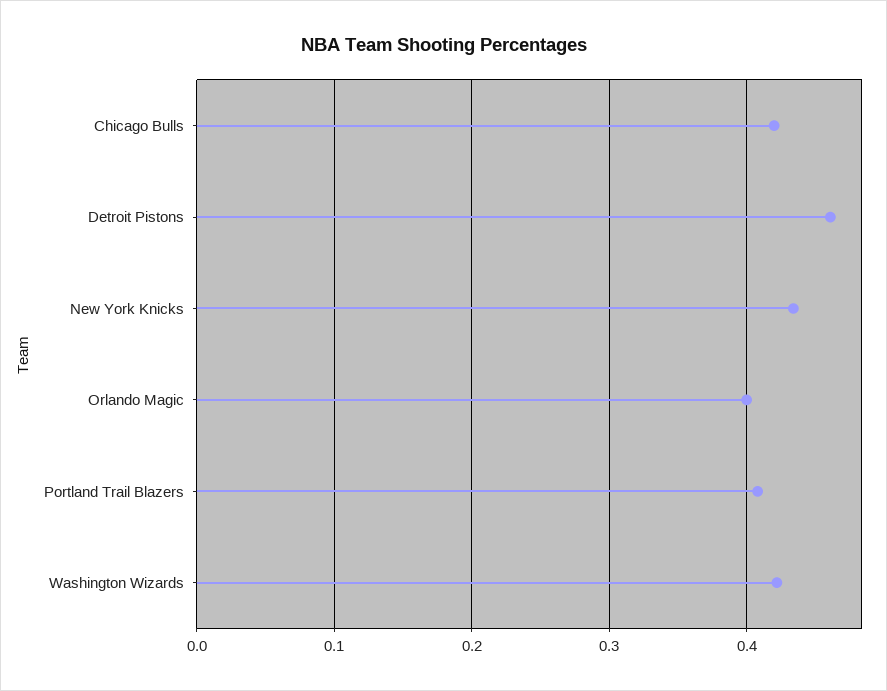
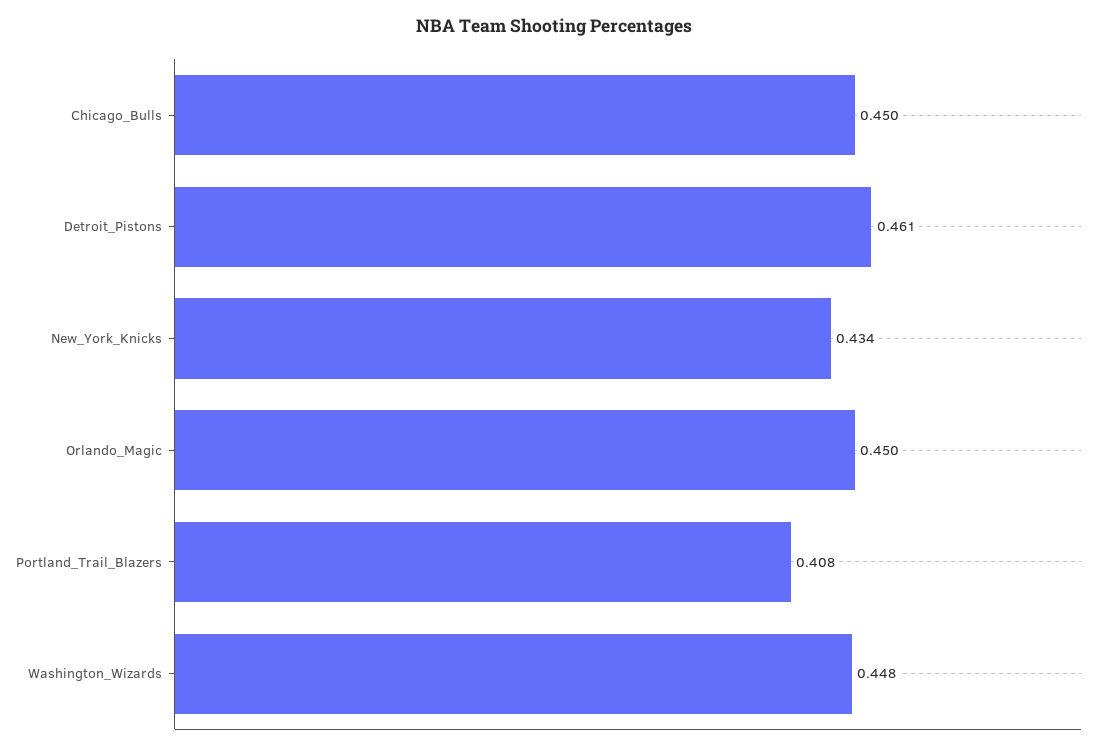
  {
-   "Chicago Bulls": 0.42,
+   "Chicago Bulls": 0.45,
    "Detroit Pistons": 0.461,
    "New York Knicks": 0.434,
-   "Orlando Magic": 0.4,
+   "Orlando Magic": 0.45,
    "Portland Trail Blazers": 0.408,
-   "Washington Wizards": 0.42
+   "Washington Wizards": 0.448
  }

